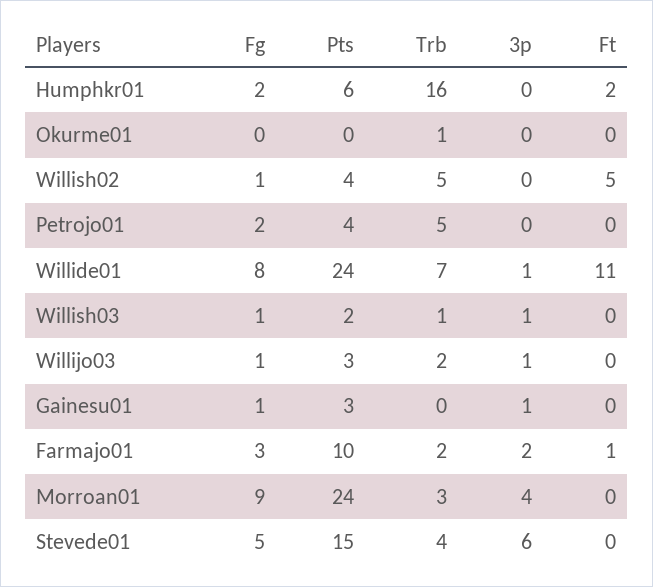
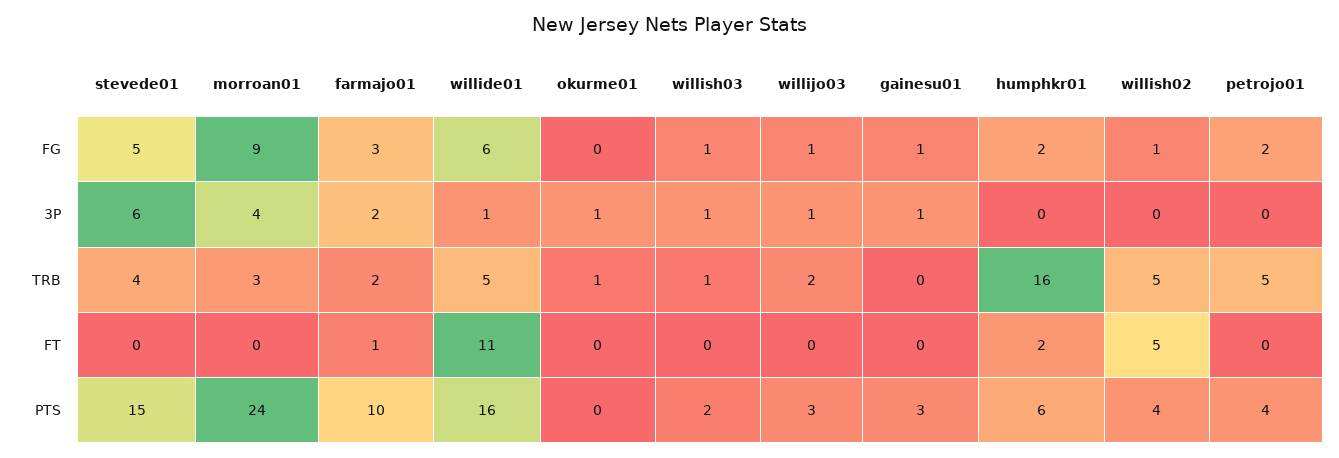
  {
    "Fg": {
      "Humphkr01": 2,
      "Okurme01": 0,
      "Willish02": 1,
      "Petrojo01": 2,
-     "Willide01": 8,
+     "Willide01": 6,
      "Willish03": 1,
      "Willijo03": 1,
      "Gainesu01": 1,
      "Farmajo01": 3,
      "Morroan01": 9,
      "Stevede01": 5
    },
    "Pts": {
      "Humphkr01": 6,
      "Okurme01": 0,
      "Willish02": 4,
      "Petrojo01": 4,
-     "Willide01": 24,
+     "Willide01": 16,
      "Willish03": 2,
      "Willijo03": 3,
      "Gainesu01": 3,
      "Farmajo01": 10,
      "Morroan01": 24,
      "Stevede01": 15
    },
    "Trb": {
      "Humphkr01": 16,
      "Okurme01": 1,
      "Willish02": 5,
      "Petrojo01": 5,
-     "Willide01": 7,
+     "Willide01": 5,
      "Willish03": 1,
      "Willijo03": 2,
      "Gainesu01": 0,
      "Farmajo01": 2,
      "Morroan01": 3,
      "Stevede01": 4
    },
    "3p": {
      "Humphkr01": 0,
-     "Okurme01": 0,
+     "Okurme01": 1,
      "Willish02": 0,
      "Petrojo01": 0,
      "Willide01": 1,
      "Willish03": 1,
      "Willijo03": 1,
      "Gainesu01": 1,
      "Farmajo01": 2,
      "Morroan01": 4,
      "Stevede01": 6
    },
    "Ft": {
      "Humphkr01": 2,
      "Okurme01": 0,
      "Willish02": 5,
      "Petrojo01": 0,
      "Willide01": 11,
      "Willish03": 0,
      "Willijo03": 0,
      "Gainesu01": 0,
      "Farmajo01": 1,
      "Morroan01": 0,
      "Stevede01": 0
    }
  }

